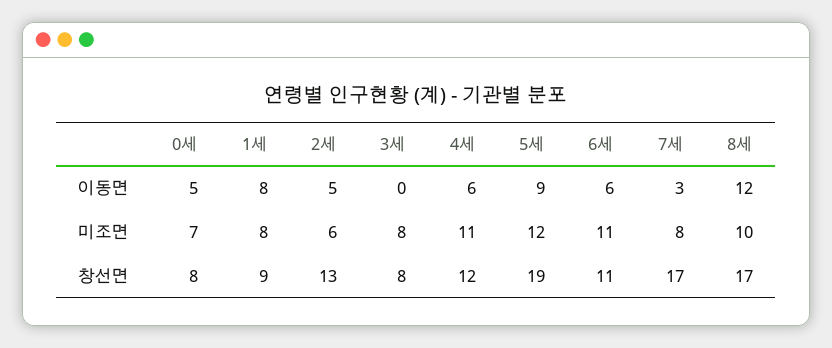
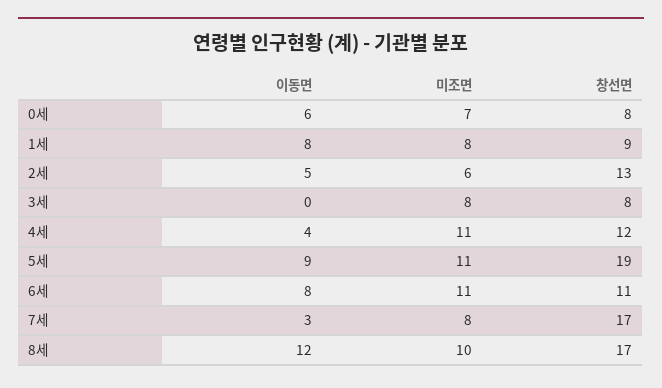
  {
    "0세": {
-     "이동면": 5,
+     "이동면": 6,
      "미조면": 7,
      "창선면": 8
    },
    "1세": {
      "이동면": 8,
      "미조면": 8,
      "창선면": 9
    },
    "2세": {
      "이동면": 5,
      "미조면": 6,
      "창선면": 13
    },
    "3세": {
      "이동면": 0,
      "미조면": 8,
      "창선면": 8
    },
    "4세": {
-     "이동면": 6,
+     "이동면": 4,
      "미조면": 11,
      "창선면": 12
    },
    "5세": {
      "이동면": 9,
-     "미조면": 12,
+     "미조면": 11,
      "창선면": 19
    },
    "6세": {
-     "이동면": 6,
+     "이동면": 8,
      "미조면": 11,
      "창선면": 11
    },
    "7세": {
      "이동면": 3,
      "미조면": 8,
      "창선면": 17
    },
    "8세": {
      "이동면": 12,
      "미조면": 10,
      "창선면": 17
    }
  }

